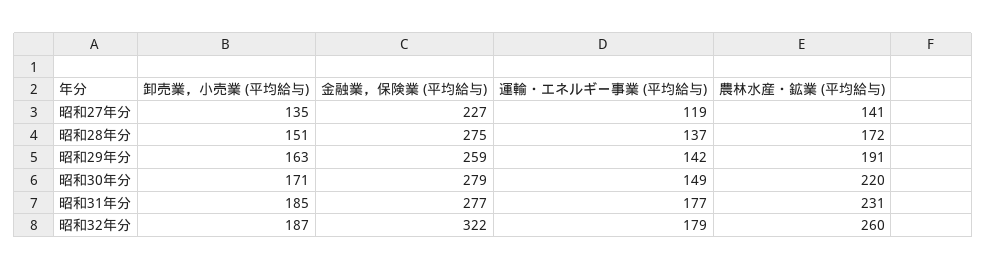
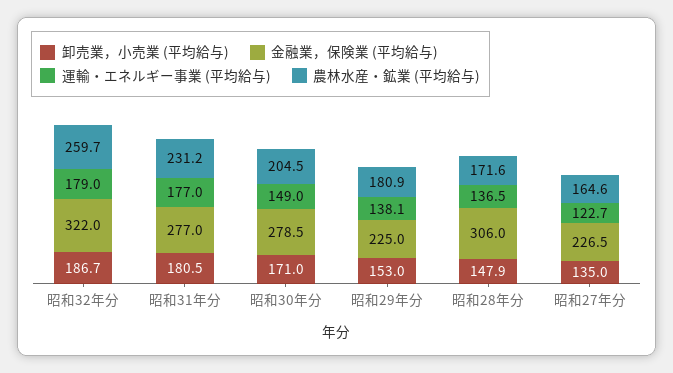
  {
    "卸売業，小売業 (平均給与)": {
      "昭和27年分": 135,
-     "昭和28年分": 151,
+     "昭和28年分": 147.9,
-     "昭和29年分": 163,
+     "昭和29年分": 153,
      "昭和30年分": 171,
-     "昭和31年分": 185,
+     "昭和31年分": 180.5,
      "昭和32年分": 186.7
    },
    "金融業，保険業 (平均給与)": {
      "昭和27年分": 226.5,
-     "昭和28年分": 275,
+     "昭和28年分": 306,
-     "昭和29年分": 259,
+     "昭和29年分": 225,
      "昭和30年分": 278.5,
      "昭和31年分": 277,
      "昭和32年分": 322
    },
    "運輸・エネルギー事業 (平均給与)": {
-     "昭和27年分": 119,
+     "昭和27年分": 122.7,
      "昭和28年分": 136.5,
-     "昭和29年分": 142,
+     "昭和29年分": 138.1,
      "昭和30年分": 149,
      "昭和31年分": 177,
      "昭和32年分": 179
    },
    "農林水産・鉱業 (平均給与)": {
-     "昭和27年分": 141,
+     "昭和27年分": 164.6,
      "昭和28年分": 171.6,
-     "昭和29年分": 191,
+     "昭和29年分": 180.9,
-     "昭和30年分": 220,
+     "昭和30年分": 204.5,
      "昭和31年分": 231.2,
      "昭和32年分": 259.7
    }
  }

